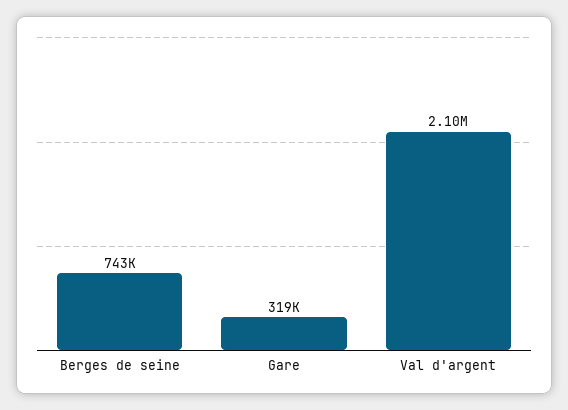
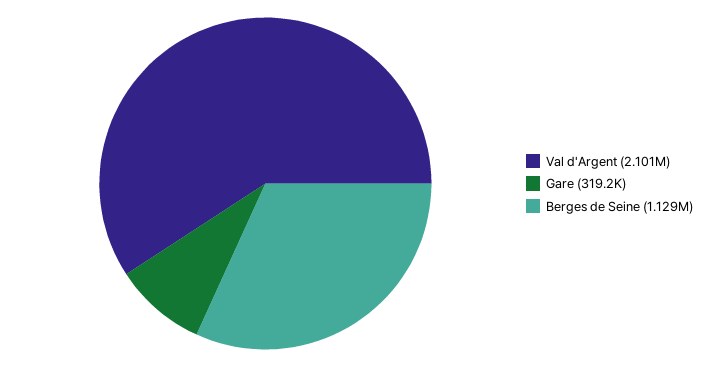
  {
-   "Berges de seine": 743000,
+   "Berges de seine": 1129000,
    "Gare": 319200,
    "Val d'argent": 2101000
  }

